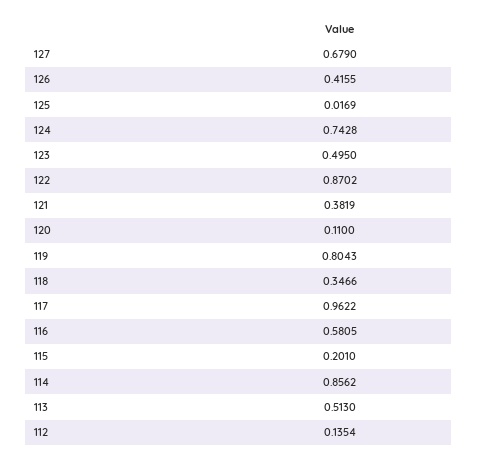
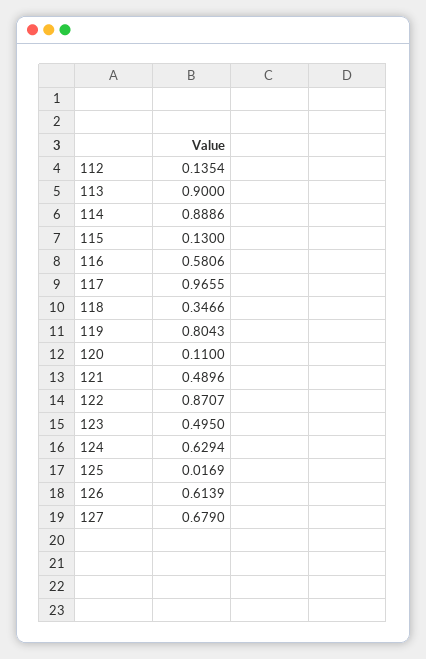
  {
    "127": 0.679,
-   "126": 0.4155,
+   "126": 0.6139,
    "125": 0.0169,
-   "124": 0.7428,
+   "124": 0.6294,
    "123": 0.495,
-   "122": 0.8702,
+   "122": 0.8707,
-   "121": 0.3819,
+   "121": 0.4896,
    "120": 0.11,
    "119": 0.8043,
    "118": 0.3466,
-   "117": 0.9622,
+   "117": 0.9655,
-   "116": 0.5805,
+   "116": 0.5806,
-   "115": 0.201,
+   "115": 0.13,
-   "114": 0.8562,
+   "114": 0.8886,
-   "113": 0.513,
+   "113": 0.9,
    "112": 0.1354
  }

